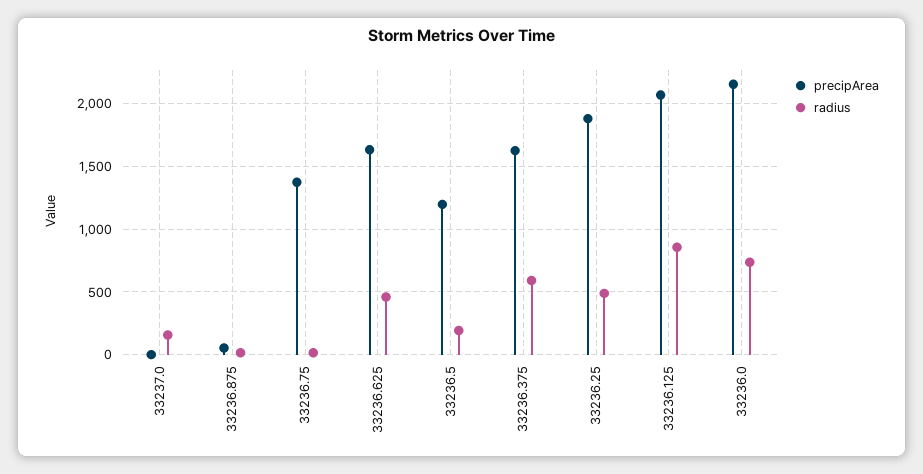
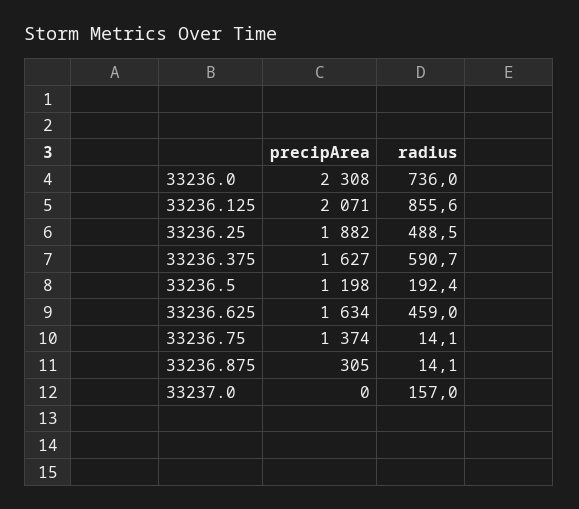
  {
    "precipArea": {
      "33237.0": 0,
-     "33236.875": 50,
+     "33236.875": 305,
      "33236.75": 1374,
      "33236.625": 1634,
      "33236.5": 1198,
      "33236.375": 1627,
      "33236.25": 1882,
      "33236.125": 2071,
-     "33236.0": 2150
+     "33236.0": 2308
    },
    "radius": {
      "33237.0": 157,
      "33236.875": 14.1,
      "33236.75": 14.1,
      "33236.625": 459,
      "33236.5": 192.4,
      "33236.375": 590.7,
      "33236.25": 488.5,
      "33236.125": 855.6,
      "33236.0": 736
    }
  }

